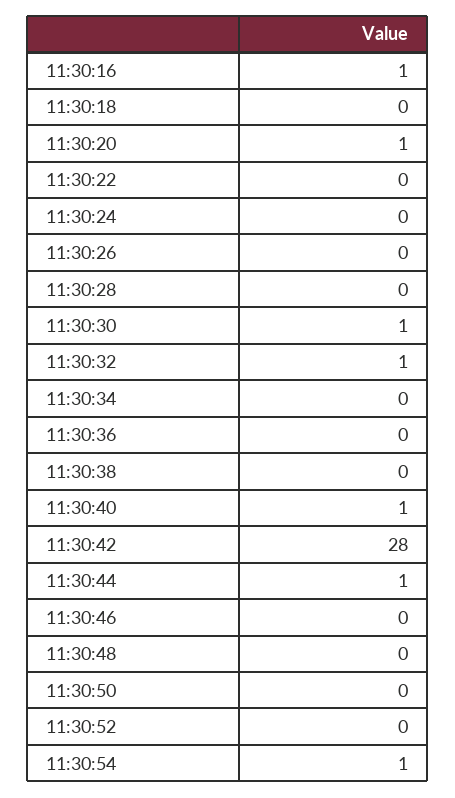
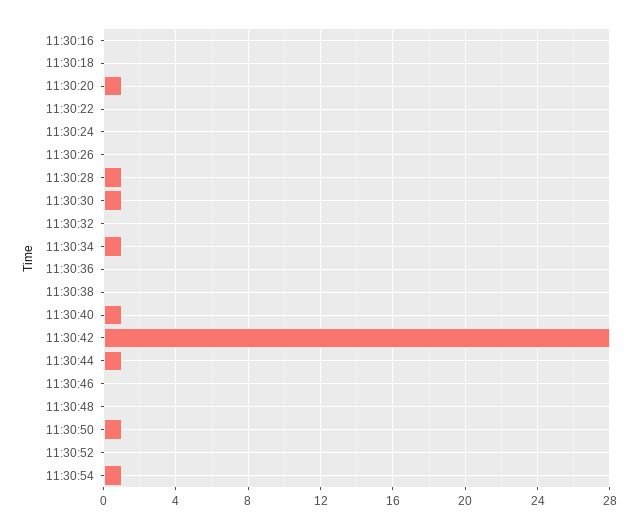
  {
-   "11:30:16": 1,
+   "11:30:16": 0,
    "11:30:18": 0,
    "11:30:20": 1,
    "11:30:22": 0,
    "11:30:24": 0,
    "11:30:26": 0,
-   "11:30:28": 0,
+   "11:30:28": 1,
    "11:30:30": 1,
-   "11:30:32": 1,
+   "11:30:32": 0,
-   "11:30:34": 0,
+   "11:30:34": 1,
    "11:30:36": 0,
    "11:30:38": 0,
    "11:30:40": 1,
    "11:30:42": 28,
    "11:30:44": 1,
    "11:30:46": 0,
    "11:30:48": 0,
-   "11:30:50": 0,
+   "11:30:50": 1,
    "11:30:52": 0,
    "11:30:54": 1
  }

